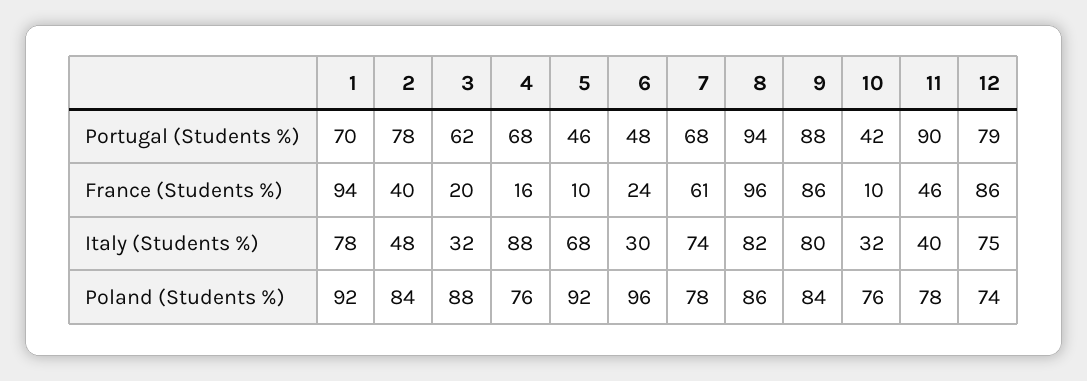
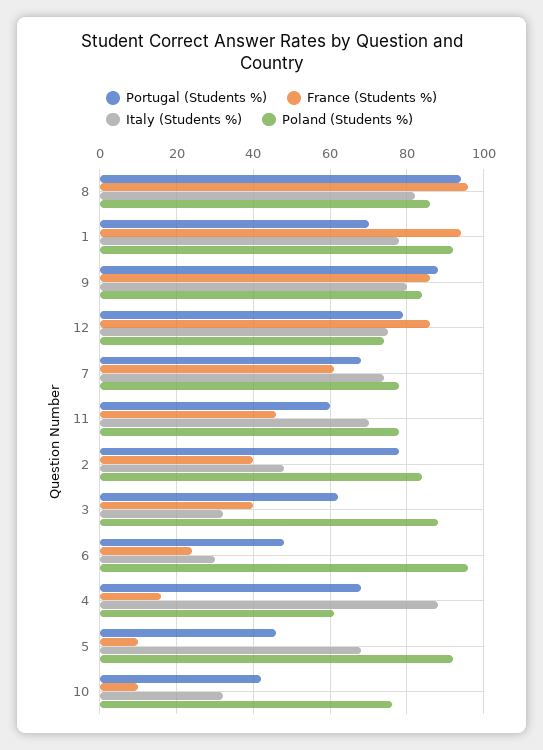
  {
    "Portugal (Students %)": {
      "1": 70,
      "2": 78,
      "3": 62,
      "4": 68,
      "5": 46,
      "6": 48,
      "7": 68,
      "8": 94,
      "9": 88,
      "10": 42,
-     "11": 90,
+     "11": 60,
      "12": 79
    },
    "France (Students %)": {
      "1": 94,
      "2": 40,
-     "3": 20,
+     "3": 40,
      "4": 16,
      "5": 10,
      "6": 24,
      "7": 61,
      "8": 96,
      "9": 86,
      "10": 10,
      "11": 46,
      "12": 86
    },
    "Italy (Students %)": {
      "1": 78,
      "2": 48,
      "3": 32,
      "4": 88,
      "5": 68,
      "6": 30,
      "7": 74,
      "8": 82,
      "9": 80,
      "10": 32,
-     "11": 40,
+     "11": 70,
      "12": 75
    },
    "Poland (Students %)": {
      "1": 92,
      "2": 84,
      "3": 88,
-     "4": 76,
+     "4": 60,
      "5": 92,
      "6": 96,
      "7": 78,
      "8": 86,
      "9": 84,
      "10": 76,
      "11": 78,
      "12": 74
    }
  }

